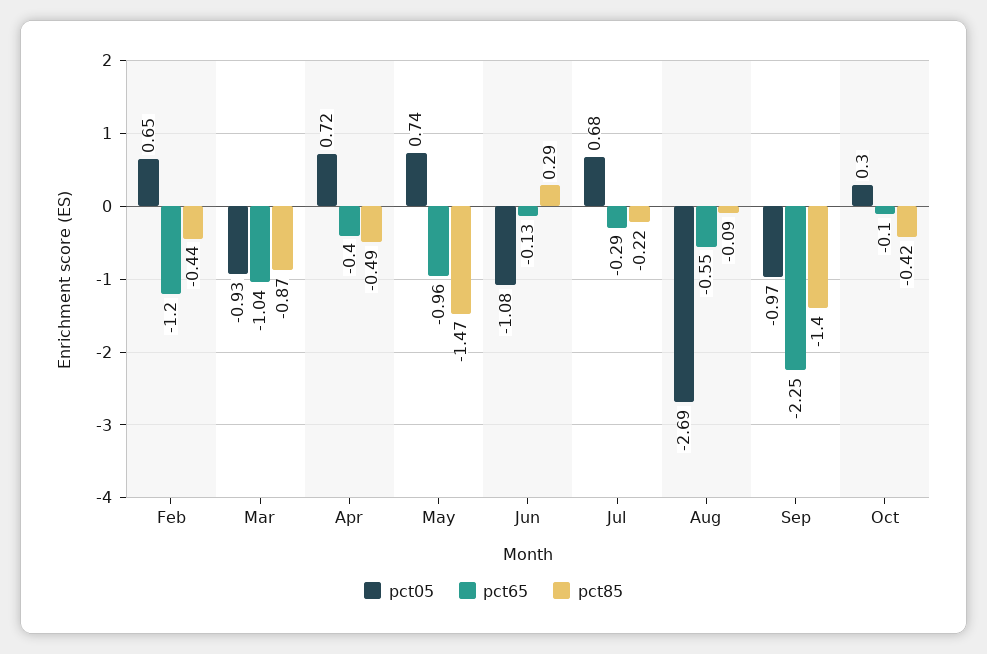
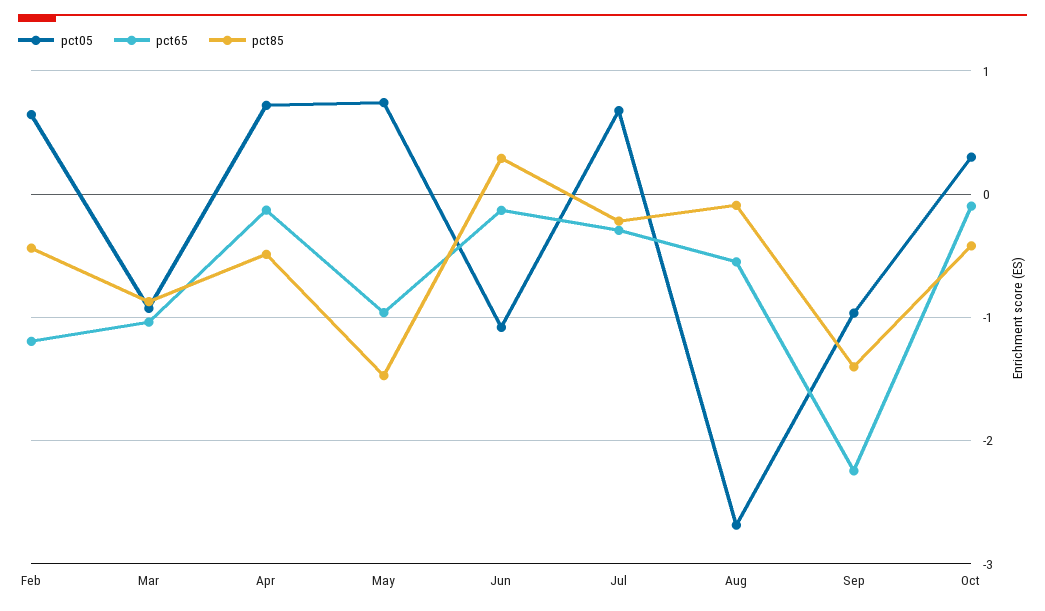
  {
    "pct05": {
      "Feb": 0.65,
      "Mar": -0.93,
      "Apr": 0.72,
      "May": 0.74,
      "Jun": -1.08,
      "Jul": 0.68,
      "Aug": -2.69,
      "Sep": -0.97,
      "Oct": 0.3
    },
    "pct65": {
      "Feb": -1.2,
      "Mar": -1.04,
-     "Apr": -0.4,
+     "Apr": -0.1,
      "May": -0.96,
      "Jun": -0.13,
      "Jul": -0.29,
      "Aug": -0.55,
      "Sep": -2.25,
      "Oct": -0.1
    },
    "pct85": {
      "Feb": -0.44,
      "Mar": -0.87,
      "Apr": -0.49,
      "May": -1.47,
      "Jun": 0.29,
      "Jul": -0.22,
      "Aug": -0.09,
      "Sep": -1.4,
      "Oct": -0.42
    }
  }

